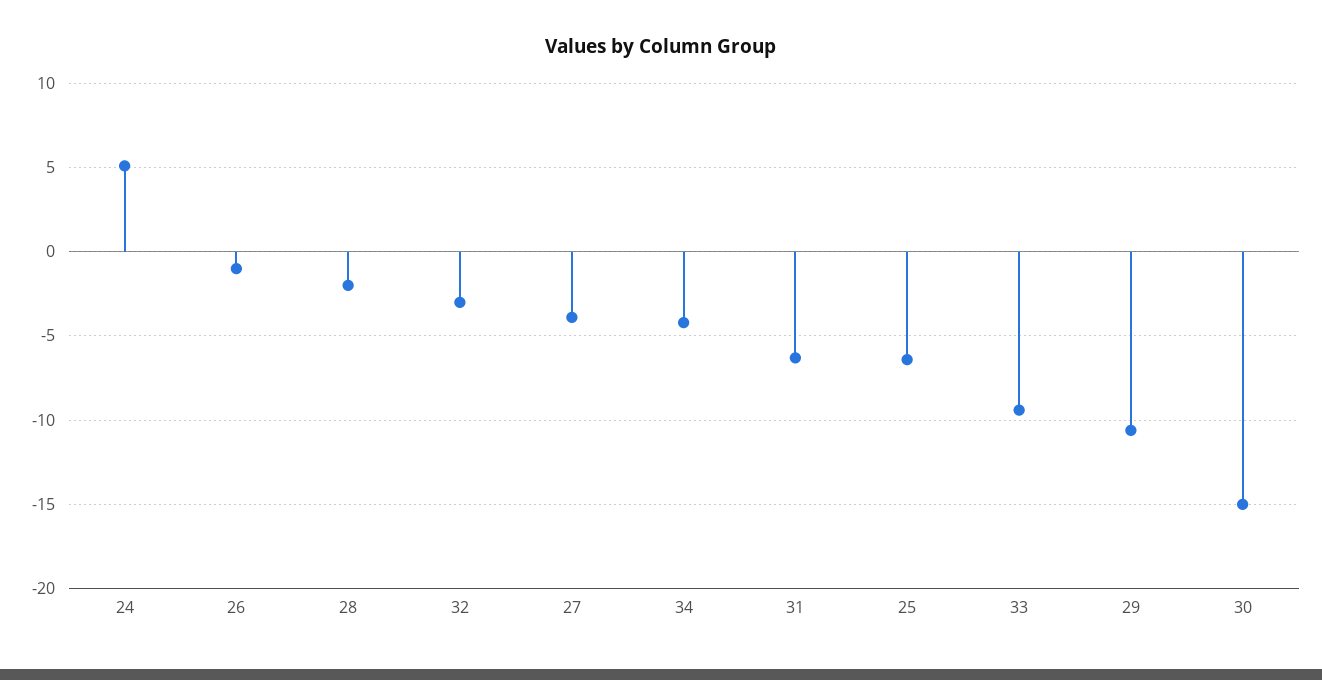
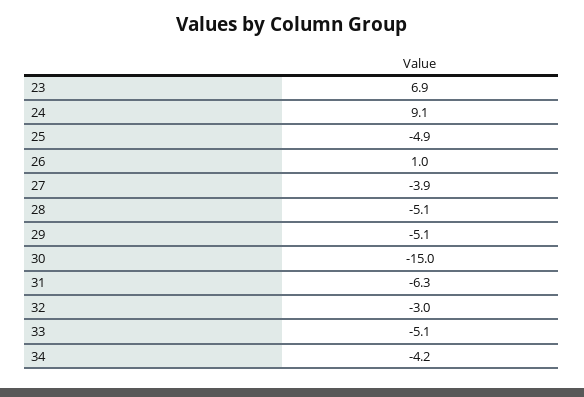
  {
-   "24": 5,
+   "24": 9.1,
-   "26": -1,
+   "26": 1,
-   "28": -2,
+   "28": -5.1,
    "32": -3,
    "27": -3.9,
    "34": -4.2,
    "31": -6.3,
-   "25": -6.5,
+   "25": -4.9,
-   "33": -9.5,
+   "33": -5.1,
-   "29": -10.5,
+   "29": -5.1,
-   "30": -15
+   "30": -15,
+   "23": 6.9
  }

